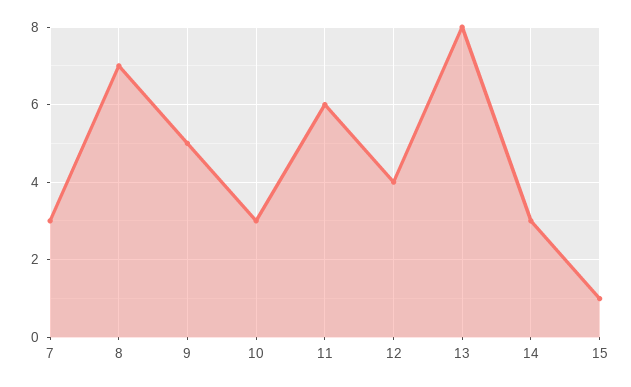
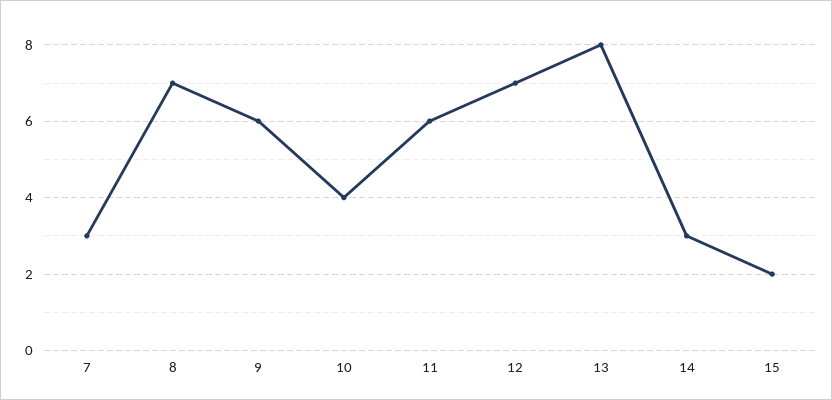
  {
    "7": 3,
    "8": 7,
-   "9": 5,
+   "9": 6,
-   "10": 3,
+   "10": 4,
    "11": 6,
-   "12": 4,
+   "12": 7,
    "13": 8,
    "14": 3,
-   "15": 1
+   "15": 2
  }

